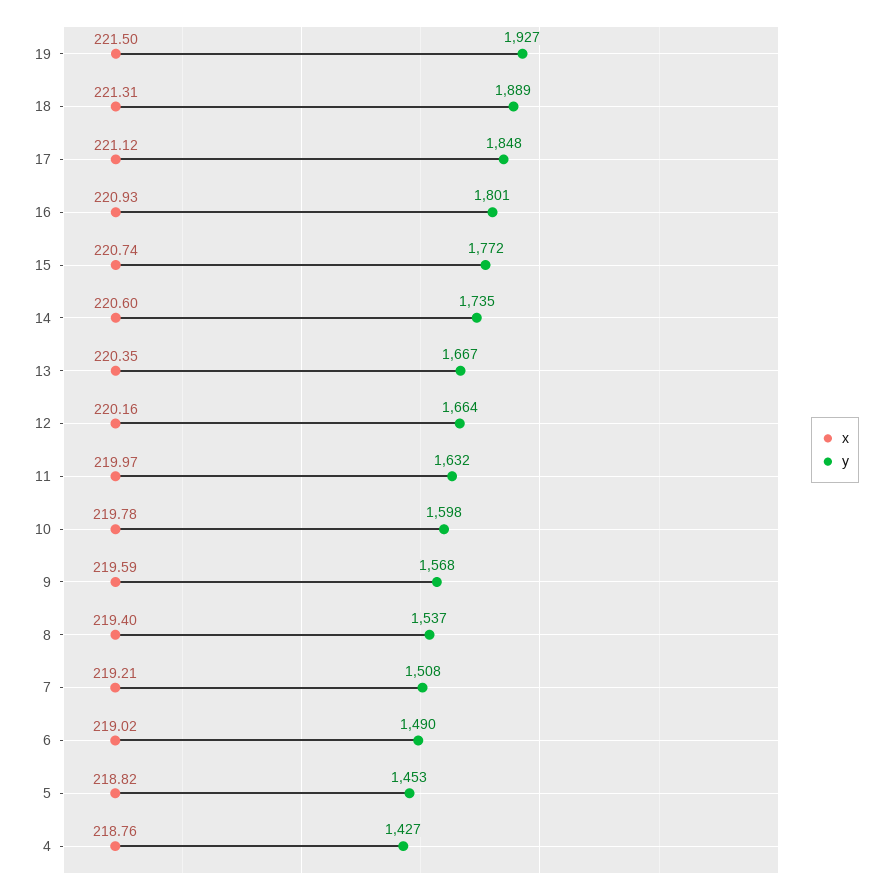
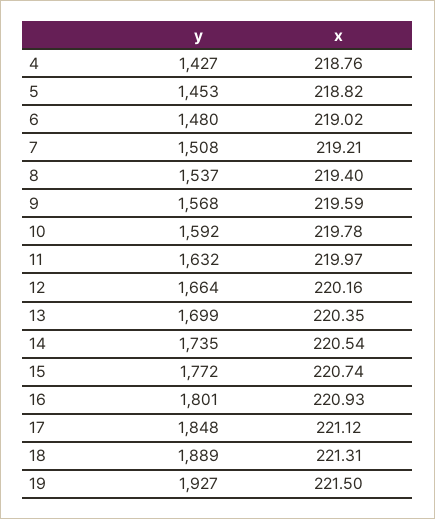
  {
    "x": {
      "19": 221.5,
      "18": 221.31,
      "17": 221.12,
      "16": 220.93,
      "15": 220.74,
-     "14": 220.6,
+     "14": 220.54,
      "13": 220.35,
      "12": 220.16,
      "11": 219.97,
      "10": 219.78,
      "9": 219.59,
      "8": 219.4,
      "7": 219.21,
      "6": 219.02,
      "5": 218.82,
      "4": 218.76
    },
    "y": {
      "19": 1927,
      "18": 1889,
      "17": 1848,
      "16": 1801,
      "15": 1772,
      "14": 1735,
-     "13": 1667,
+     "13": 1699,
      "12": 1664,
      "11": 1632,
-     "10": 1598,
+     "10": 1592,
      "9": 1568,
      "8": 1537,
      "7": 1508,
-     "6": 1490,
+     "6": 1480,
      "5": 1453,
      "4": 1427
    }
  }

